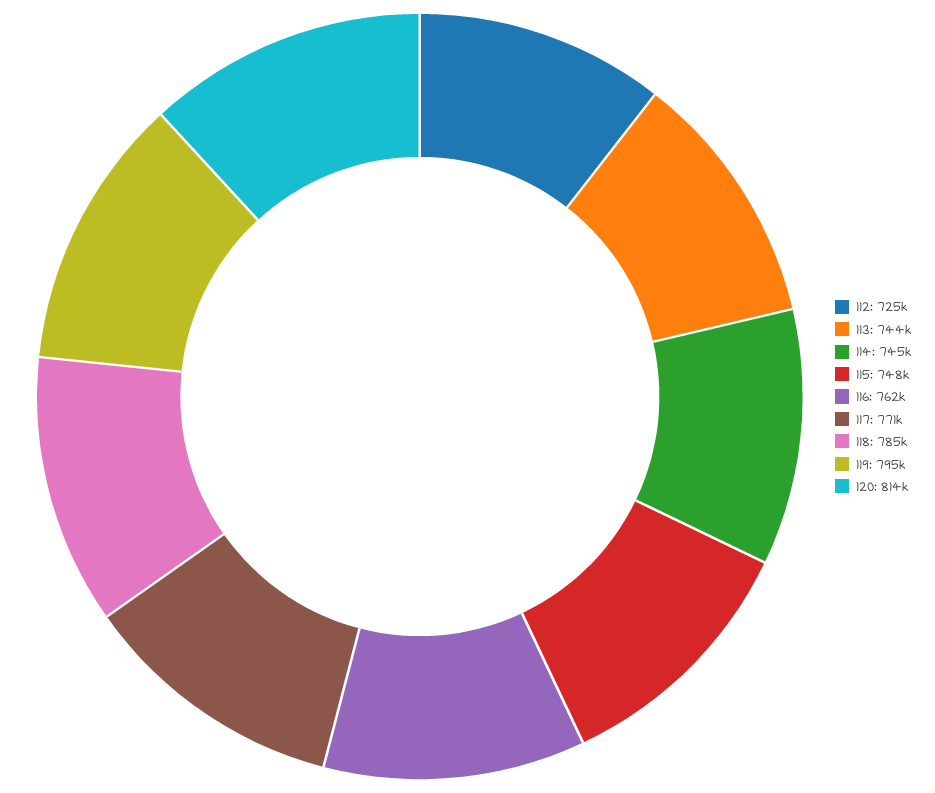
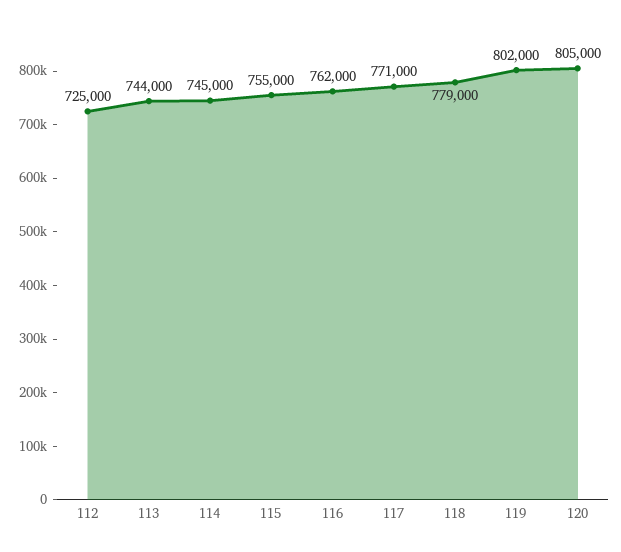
  {
    "112": 725000,
    "113": 744000,
    "114": 745000,
-   "115": 748000,
+   "115": 755000,
    "116": 762000,
    "117": 771000,
-   "118": 785000,
+   "118": 779000,
-   "119": 795000,
+   "119": 802000,
-   "120": 814000
+   "120": 805000
  }

